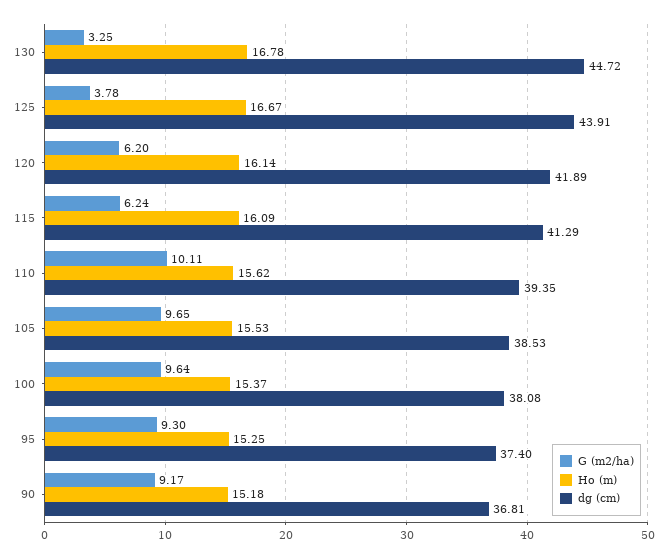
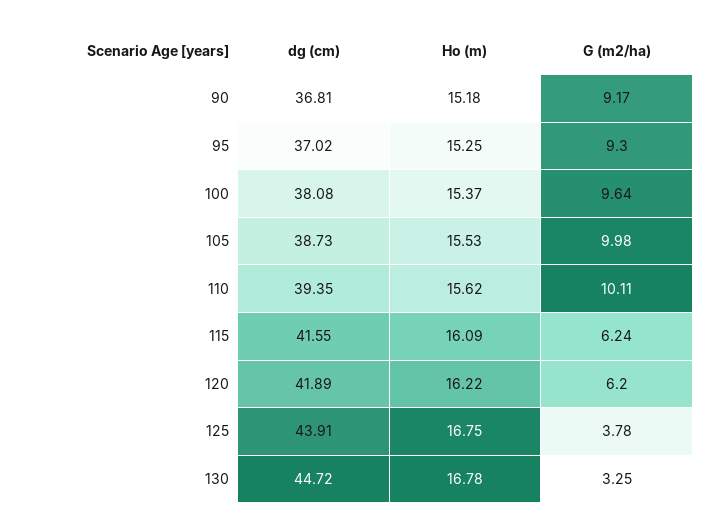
  {
    "G (m2/ha)": {
      "130": 3.25,
      "125": 3.78,
      "120": 6.2,
      "115": 6.24,
      "110": 10.11,
-     "105": 9.65,
+     "105": 9.98,
      "100": 9.64,
      "95": 9.3,
      "90": 9.17
    },
    "Ho (m)": {
      "130": 16.78,
-     "125": 16.67,
+     "125": 16.75,
-     "120": 16.14,
+     "120": 16.22,
      "115": 16.09,
      "110": 15.62,
      "105": 15.53,
      "100": 15.37,
      "95": 15.25,
      "90": 15.18
    },
    "dg (cm)": {
      "130": 44.72,
      "125": 43.91,
      "120": 41.89,
-     "115": 41.29,
+     "115": 41.55,
      "110": 39.35,
-     "105": 38.53,
+     "105": 38.73,
      "100": 38.08,
-     "95": 37.4,
+     "95": 37.02,
      "90": 36.81
    }
  }

